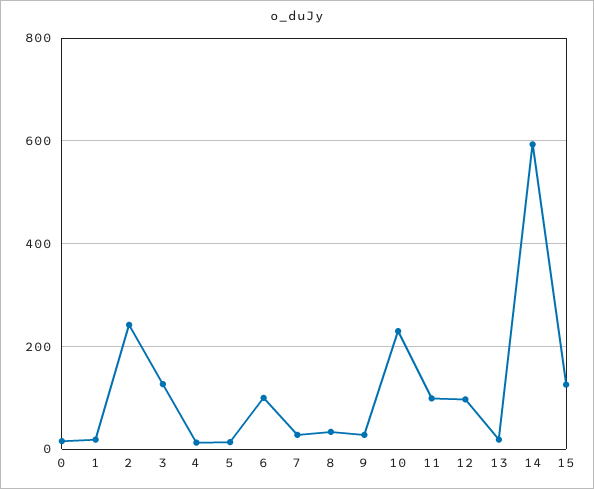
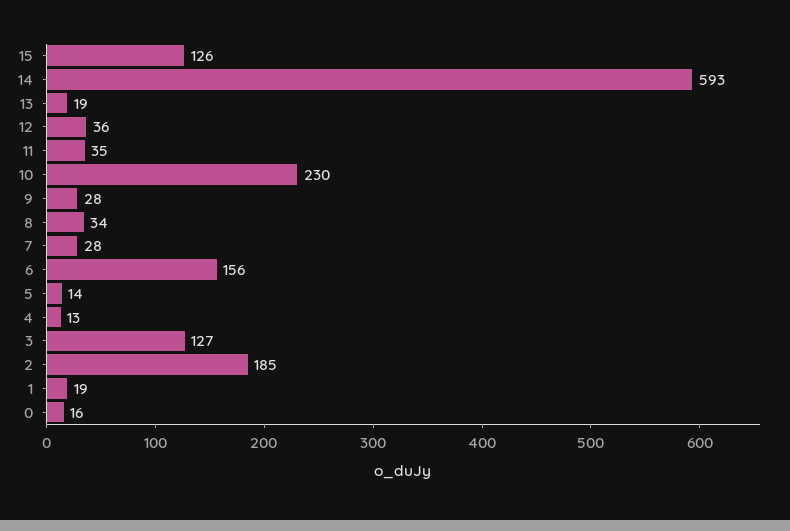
  {
    "0": 16,
    "1": 19,
-   "2": 240,
+   "2": 185,
    "3": 127,
    "4": 13,
    "5": 14,
-   "6": 100,
+   "6": 156,
    "7": 28,
    "8": 34,
    "9": 28,
    "10": 230,
-   "11": 100,
+   "11": 35,
-   "12": 100,
+   "12": 36,
    "13": 19,
    "14": 593,
    "15": 126
  }

